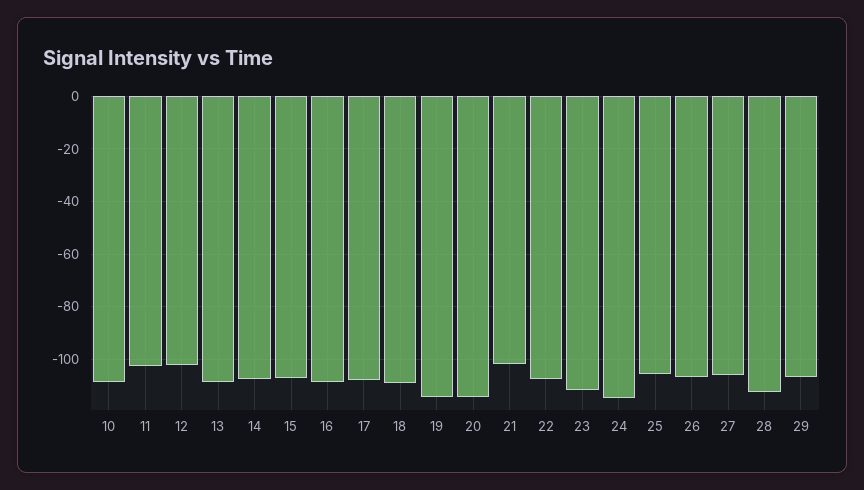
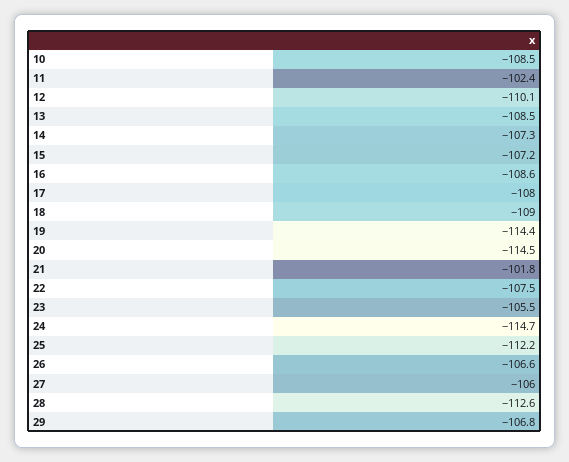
  {
    "10": -108.5,
    "11": -102.4,
-   "12": -102.5,
+   "12": -110.1,
    "13": -108.5,
    "14": -107.3,
    "15": -107.2,
    "16": -108.6,
    "17": -108,
    "18": -109,
    "19": -114.4,
    "20": -114.5,
    "21": -101.8,
    "22": -107.5,
-   "23": -112.5,
+   "23": -105.5,
    "24": -114.7,
-   "25": -105,
+   "25": -112.2,
    "26": -106.6,
    "27": -106,
    "28": -112.6,
    "29": -106.8
  }

